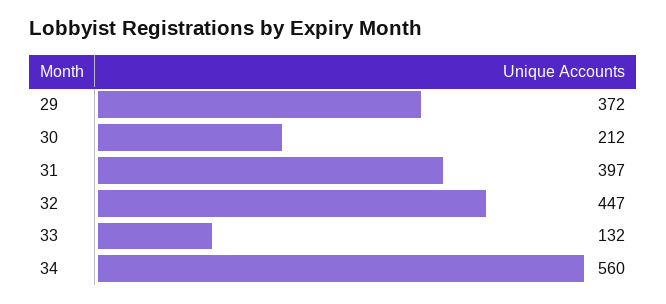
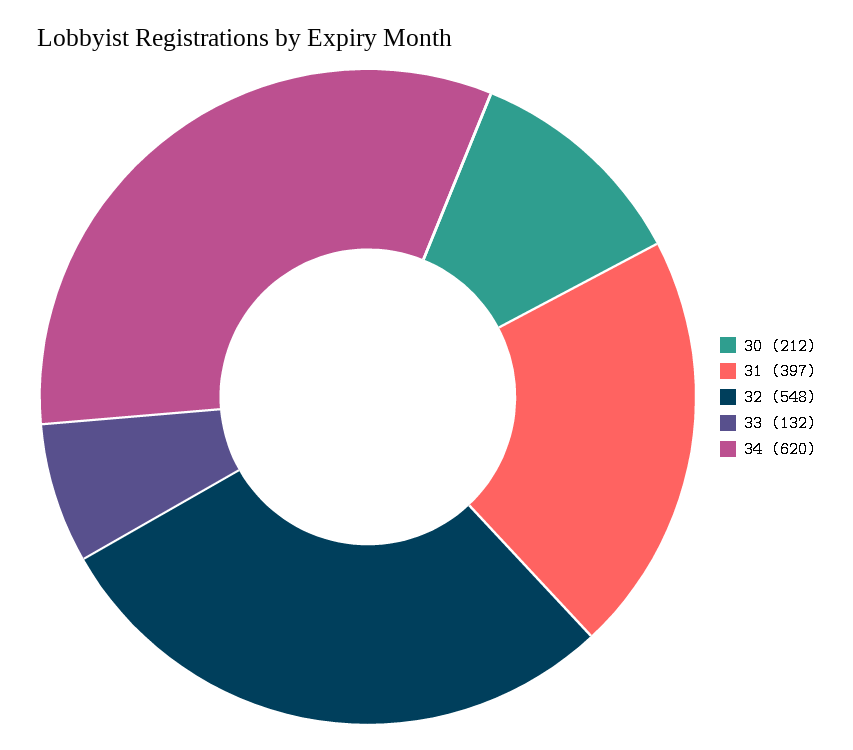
  {
-   "29": 372,
    "30": 212,
    "31": 397,
-   "32": 447,
+   "32": 548,
    "33": 132,
-   "34": 560
+   "34": 620
  }

